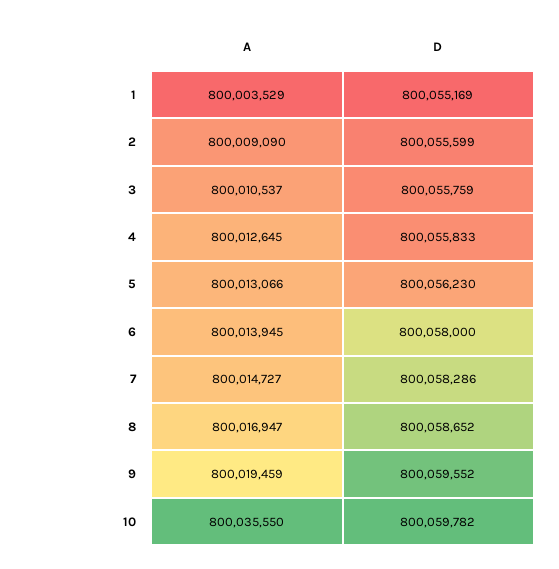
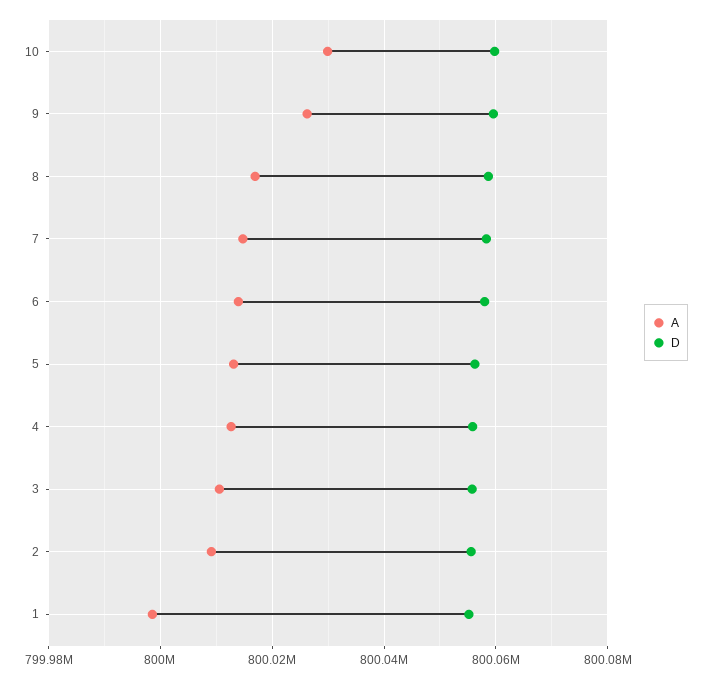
  {
    "A": {
-     "1": 800003529,
+     "1": 799998000,
      "2": 800009090,
      "3": 800010537,
      "4": 800012645,
      "5": 800013066,
      "6": 800013945,
      "7": 800014727,
      "8": 800016947,
-     "9": 800019459,
+     "9": 800026000,
-     "10": 800035550
+     "10": 800030000
    },
    "D": {
      "1": 800055169,
      "2": 800055599,
      "3": 800055759,
      "4": 800055833,
      "5": 800056230,
      "6": 800058000,
      "7": 800058286,
      "8": 800058652,
      "9": 800059552,
      "10": 800059782
    }
  }

